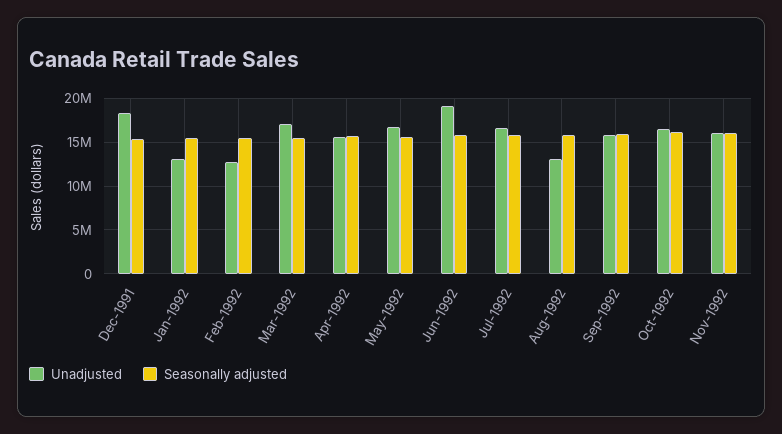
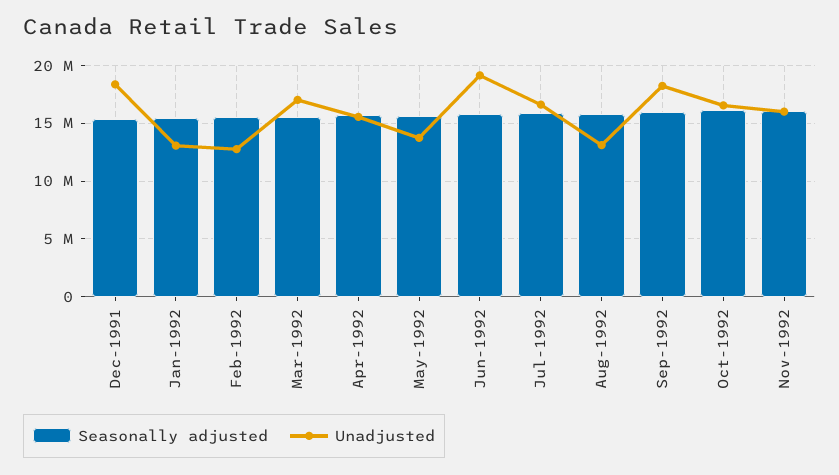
  {
    "Unadjusted": {
      "Dec-1991": 18000000,
      "Jan-1992": 13000000,
      "Feb-1992": 13000000,
      "Mar-1992": 17000000,
      "Apr-1992": 16000000,
-     "May-1992": 17000000,
+     "May-1992": 14000000,
      "Jun-1992": 19000000,
      "Jul-1992": 17000000,
      "Aug-1992": 13000000,
-     "Sep-1992": 16000000,
+     "Sep-1992": 18000000,
      "Oct-1992": 17000000,
      "Nov-1992": 16000000
    },
    "Seasonally adjusted": {
      "Dec-1991": 15000000,
      "Jan-1992": 15000000,
      "Feb-1992": 16000000,
      "Mar-1992": 16000000,
      "Apr-1992": 16000000,
      "May-1992": 16000000,
      "Jun-1992": 16000000,
      "Jul-1992": 16000000,
      "Aug-1992": 16000000,
      "Sep-1992": 16000000,
      "Oct-1992": 16000000,
      "Nov-1992": 16000000
    }
  }

